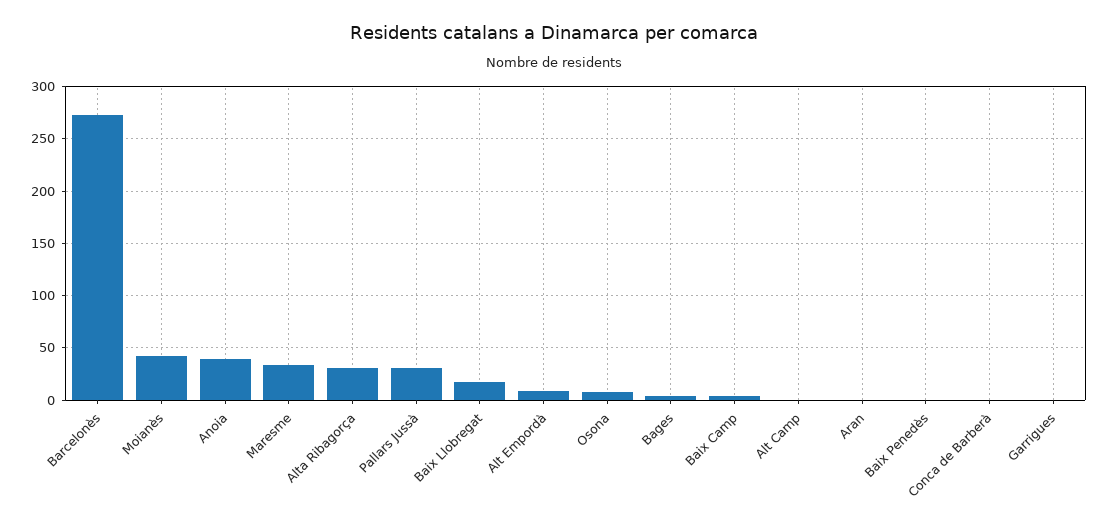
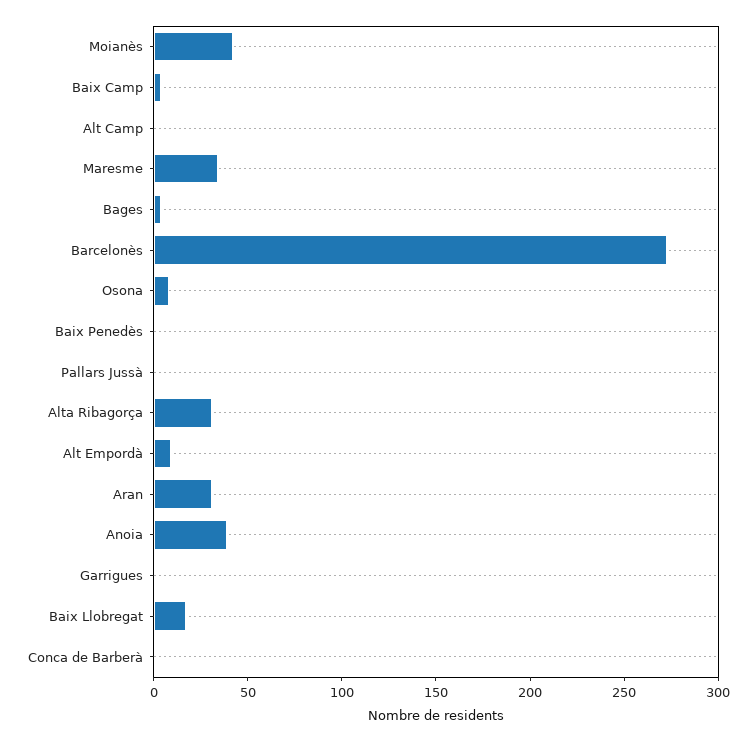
  {
    "Barcelonès": 270,
    "Moianès": 40,
    "Anoia": 40,
    "Maresme": 30,
    "Alta Ribagorça": 30,
-   "Pallars Jussà": 30,
+   "Pallars Jussà": 0,
    "Baix Llobregat": 20,
    "Alt Empordà": 10,
    "Osona": 10,
    "Bages": 0,
    "Baix Camp": 0,
    "Alt Camp": 0,
-   "Aran": 0,
+   "Aran": 30,
    "Baix Penedès": 0,
    "Conca de Barberà": 0,
    "Garrigues": 0
  }

